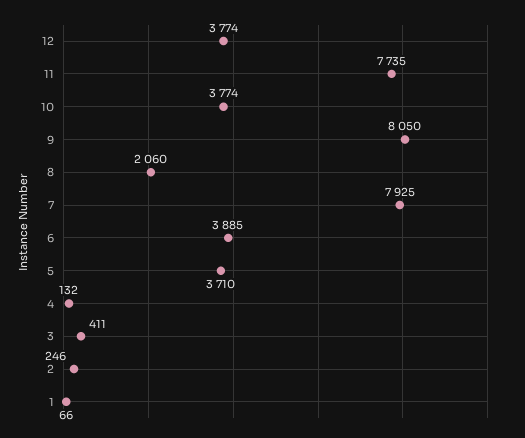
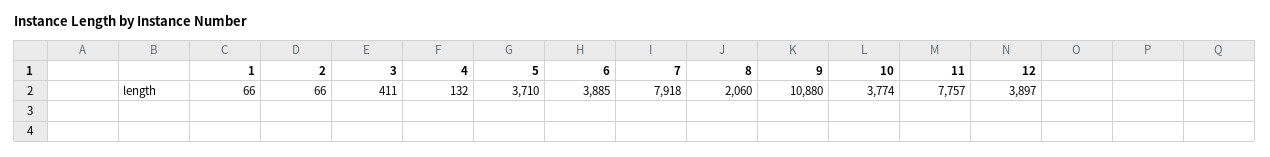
  {
-   "12": 3774,
+   "12": 3897,
-   "11": 7735,
+   "11": 7757,
    "10": 3774,
-   "9": 8050,
+   "9": 10880,
    "8": 2060,
-   "7": 7925,
+   "7": 7918,
    "6": 3885,
    "5": 3710,
    "4": 132,
    "3": 411,
-   "2": 246,
+   "2": 66,
    "1": 66
  }

